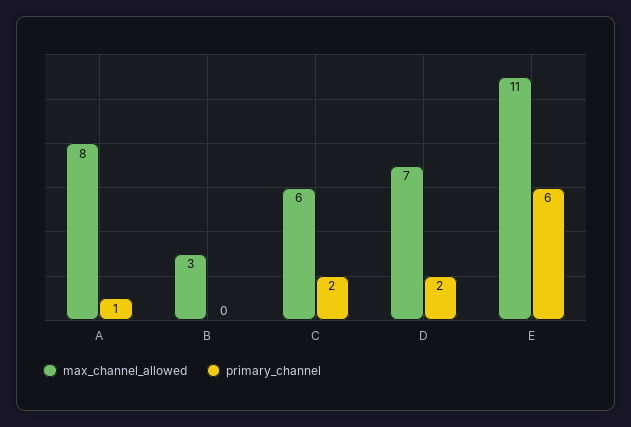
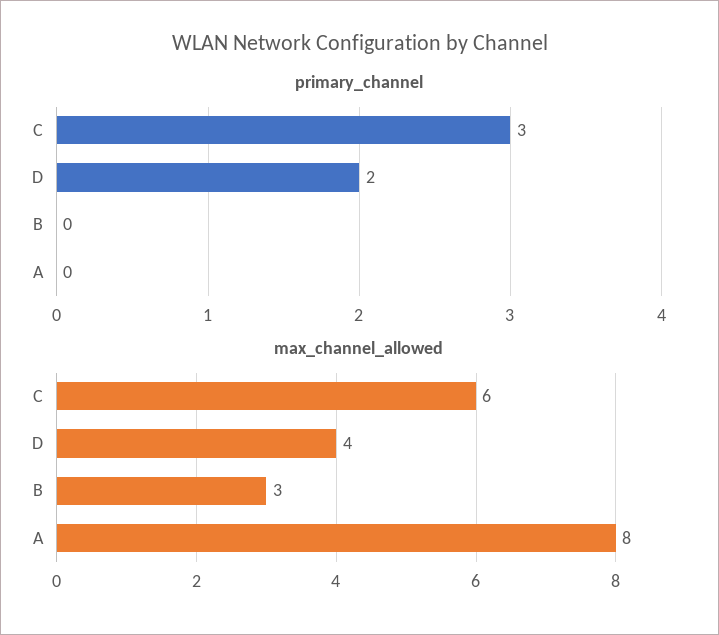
  {
    "max_channel_allowed": {
      "A": 8,
      "B": 3,
      "C": 6,
-     "D": 7,
+     "D": 4
-     "E": 11
    },
    "primary_channel": {
-     "A": 1,
+     "A": 0,
      "B": 0,
-     "C": 2,
+     "C": 3,
-     "D": 2,
+     "D": 2
-     "E": 6
    }
  }

